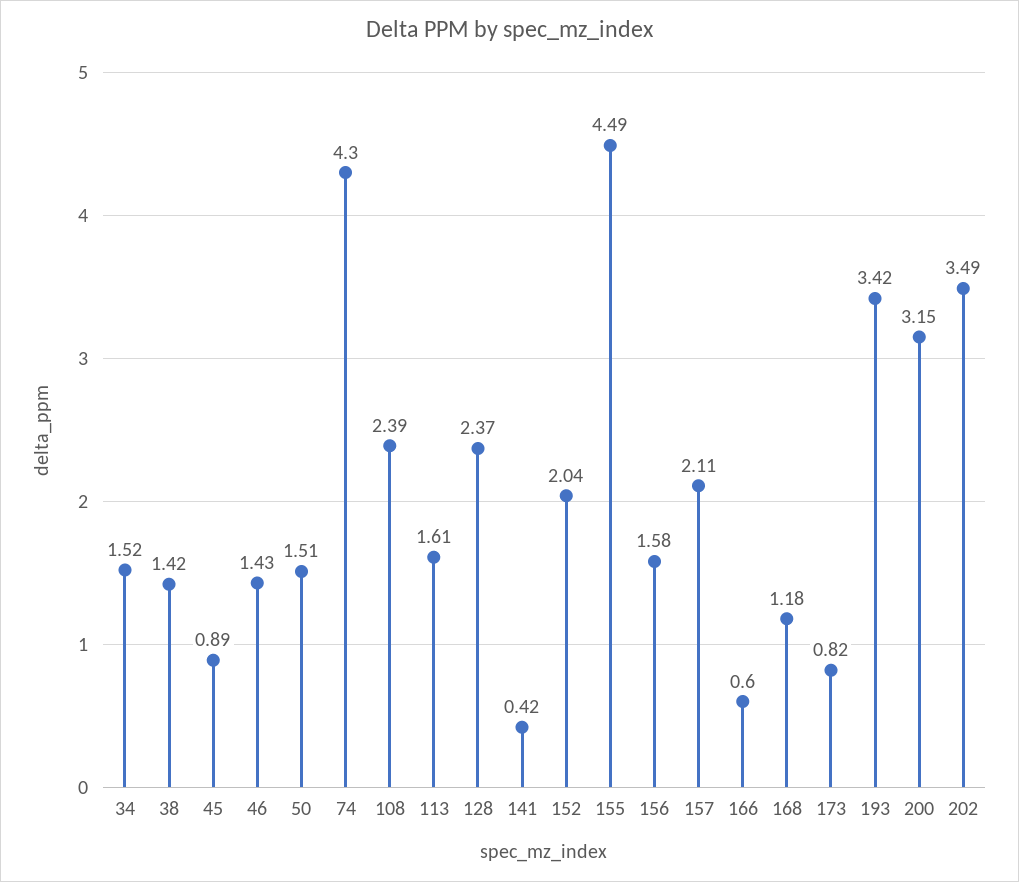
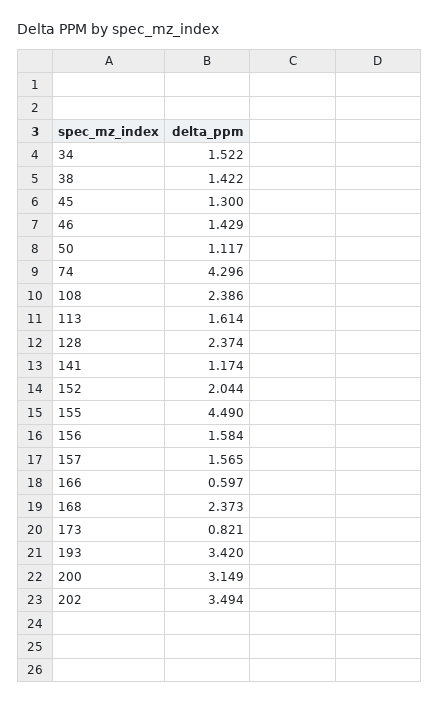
  {
    "34": 1.522,
    "38": 1.422,
-   "45": 0.89,
+   "45": 1.3,
    "46": 1.429,
-   "50": 1.51,
+   "50": 1.117,
    "74": 4.296,
    "108": 2.386,
    "113": 1.614,
    "128": 2.374,
-   "141": 0.42,
+   "141": 1.174,
    "152": 2.044,
    "155": 4.49,
    "156": 1.584,
-   "157": 2.11,
+   "157": 1.565,
    "166": 0.597,
-   "168": 1.18,
+   "168": 2.373,
    "173": 0.821,
    "193": 3.42,
    "200": 3.149,
    "202": 3.494
  }

